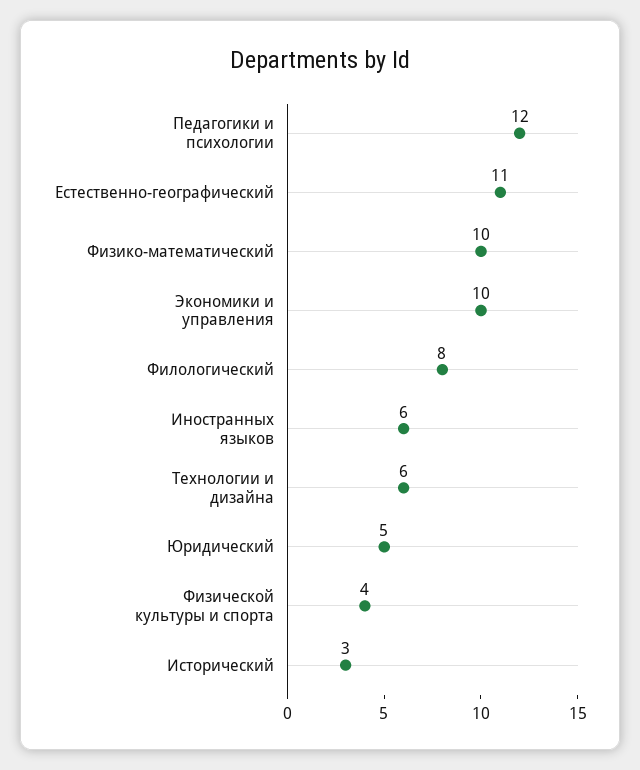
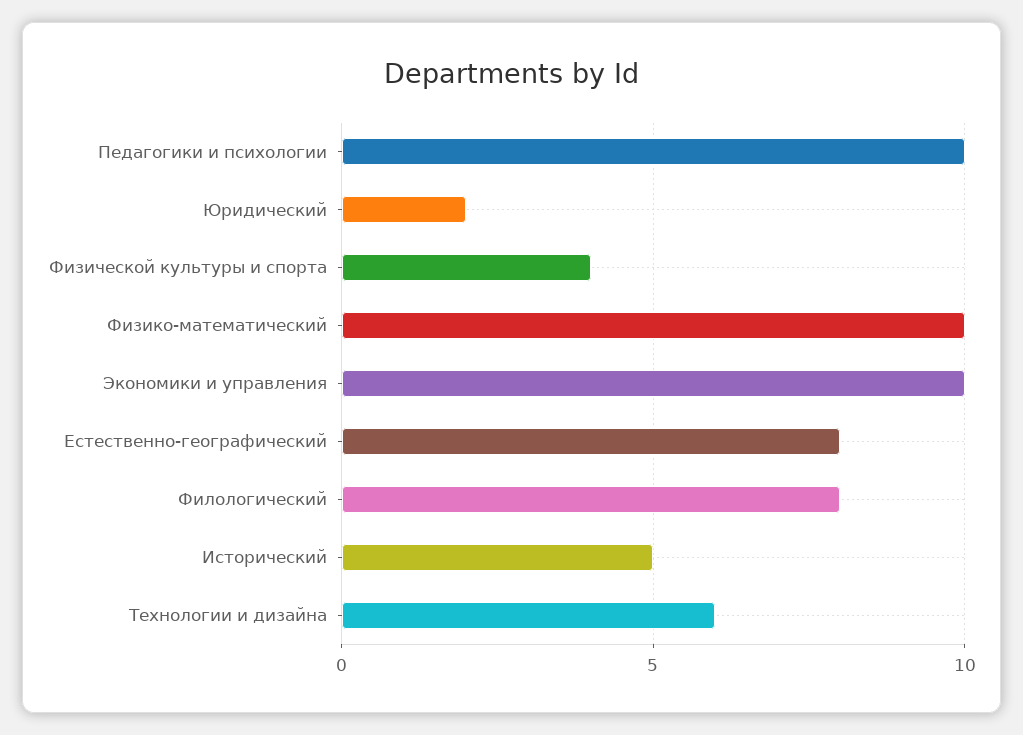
  {
-   "Педагогики и психологии": 12,
+   "Педагогики и психологии": 10,
-   "Естественно-географический": 11,
+   "Естественно-географический": 8,
    "Физико-математический": 10,
    "Экономики и управления": 10,
    "Филологический": 8,
-   "Иностранных языков": 6,
    "Технологии и дизайна": 6,
-   "Юридический": 5,
+   "Юридический": 2,
    "Физической культуры и спорта": 4,
-   "Исторический": 3
+   "Исторический": 5
  }

